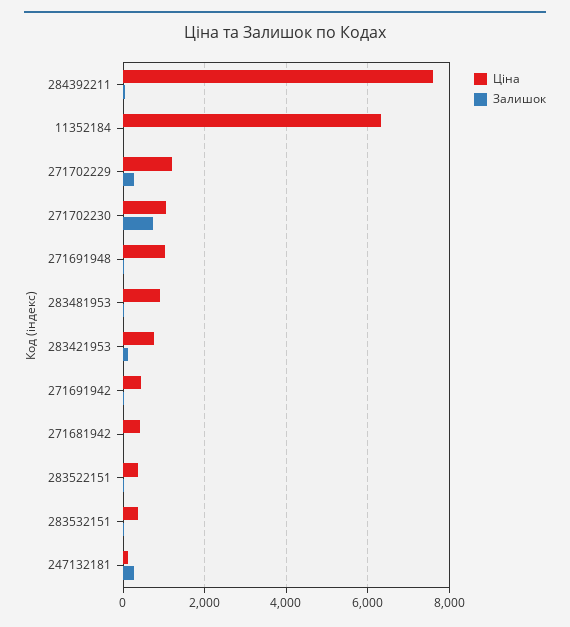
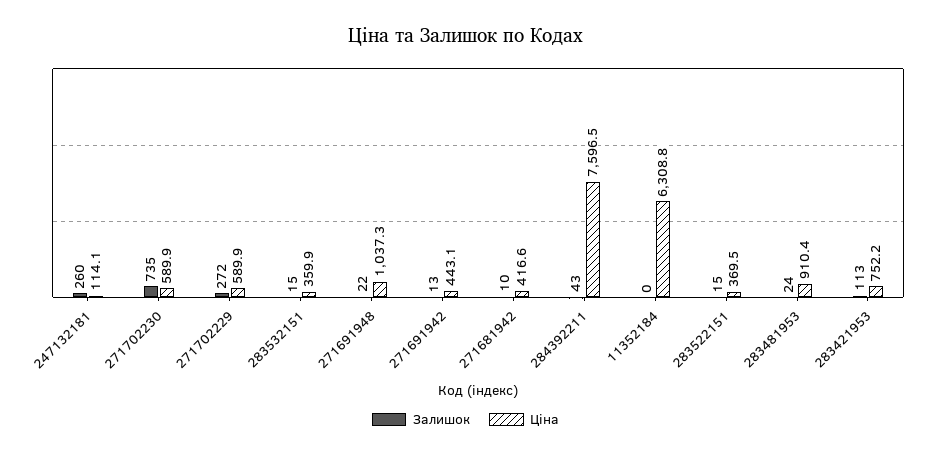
  {
    "Ціна": {
      "284392211": 7596.5,
      "11352184": 6308.8,
-     "271702229": 1200,
+     "271702229": 589.9,
-     "271702230": 1000,
+     "271702230": 589.9,
      "271691948": 1037.3,
      "283481953": 910.4,
      "283421953": 752.2,
      "271691942": 443.1,
      "271681942": 416.6,
      "283522151": 369.5,
      "283532151": 359.9,
      "247132181": 114.1
    },
    "Залишок": {
      "284392211": 43,
      "11352184": 0,
      "271702229": 272,
      "271702230": 735,
      "271691948": 22,
      "283481953": 24,
      "283421953": 113,
      "271691942": 13,
      "271681942": 10,
      "283522151": 15,
      "283532151": 15,
      "247132181": 260
    }
  }

